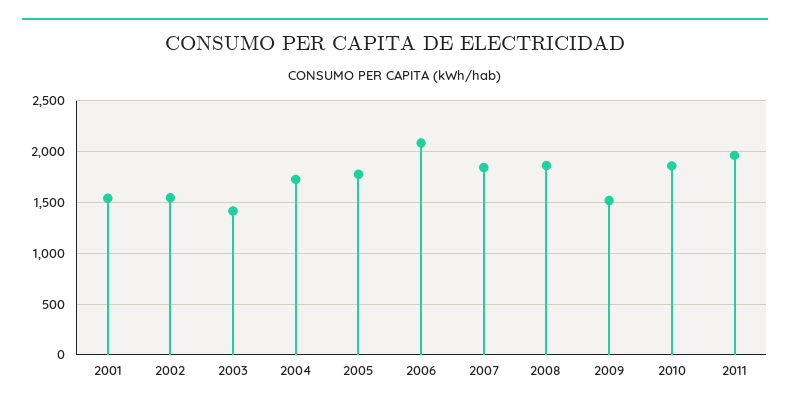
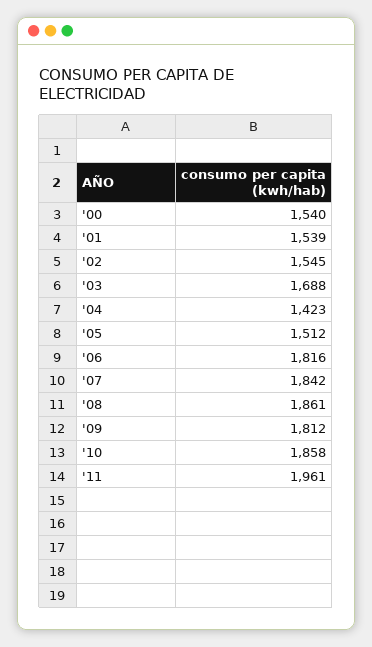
  {
    "2001": 1539,
    "2002": 1545,
-   "2003": 1400,
+   "2003": 1688,
-   "2004": 1700,
+   "2004": 1423,
-   "2005": 1800,
+   "2005": 1512,
-   "2006": 2100,
+   "2006": 1816,
    "2007": 1842,
    "2008": 1861,
-   "2009": 1500,
+   "2009": 1812,
    "2010": 1858,
-   "2011": 1961
+   "2011": 1961,
+   "'00": 1540
  }

